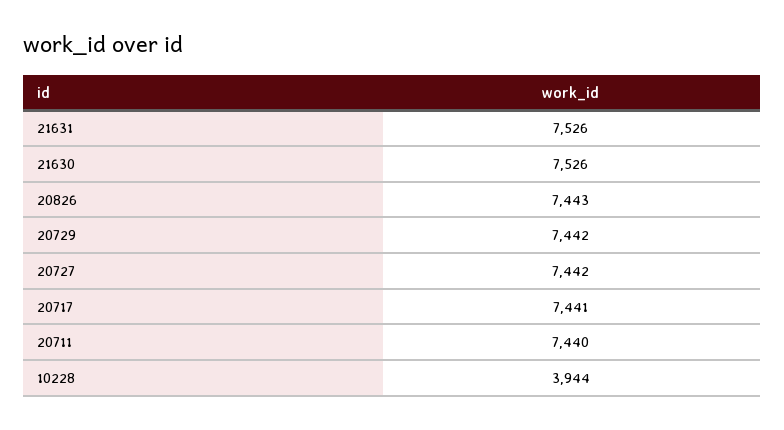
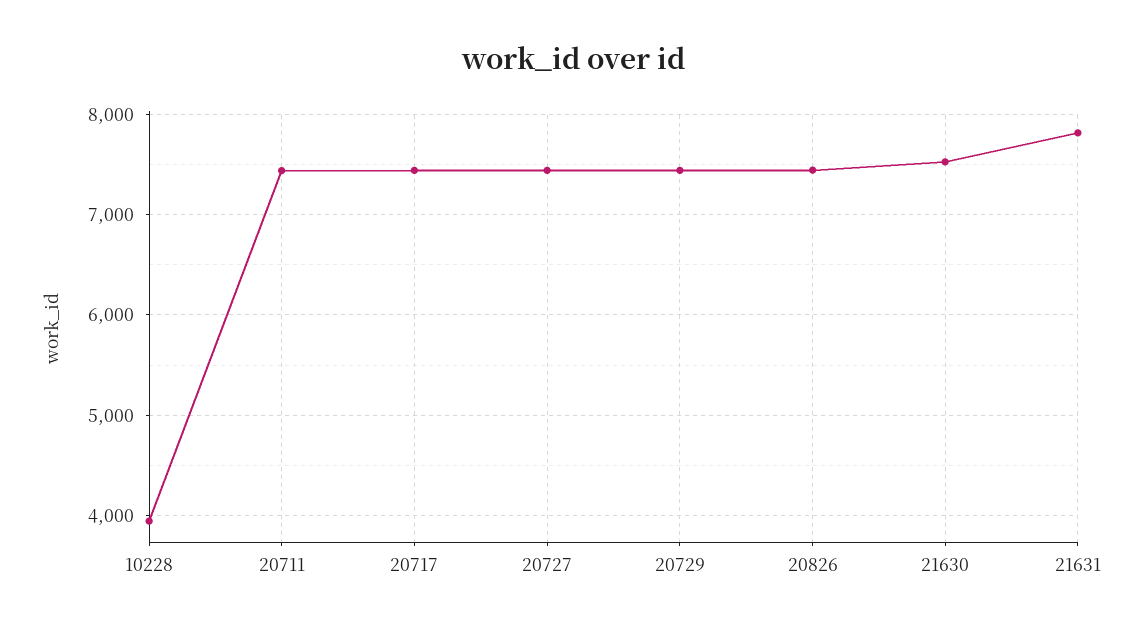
  {
-   "21631": 7526,
+   "21631": 7800,
    "21630": 7526,
    "20826": 7443,
    "20729": 7442,
    "20727": 7442,
    "20717": 7441,
    "20711": 7440,
    "10228": 3944
  }

